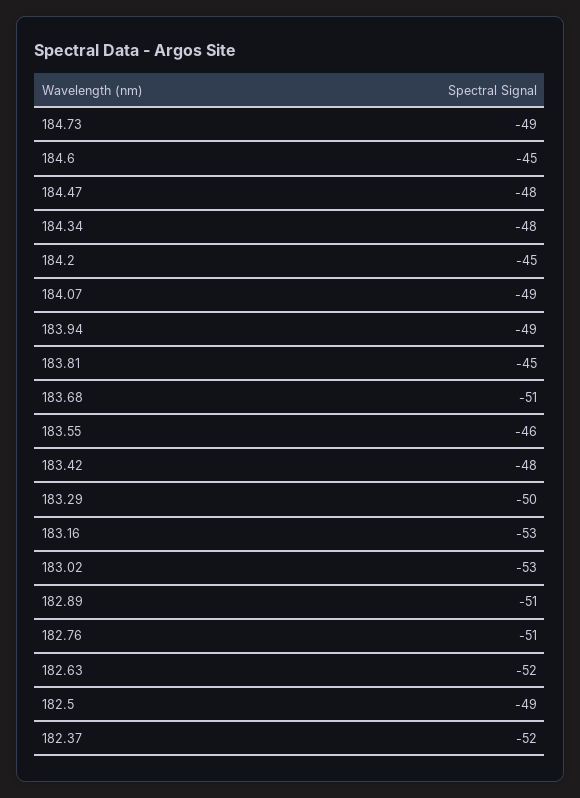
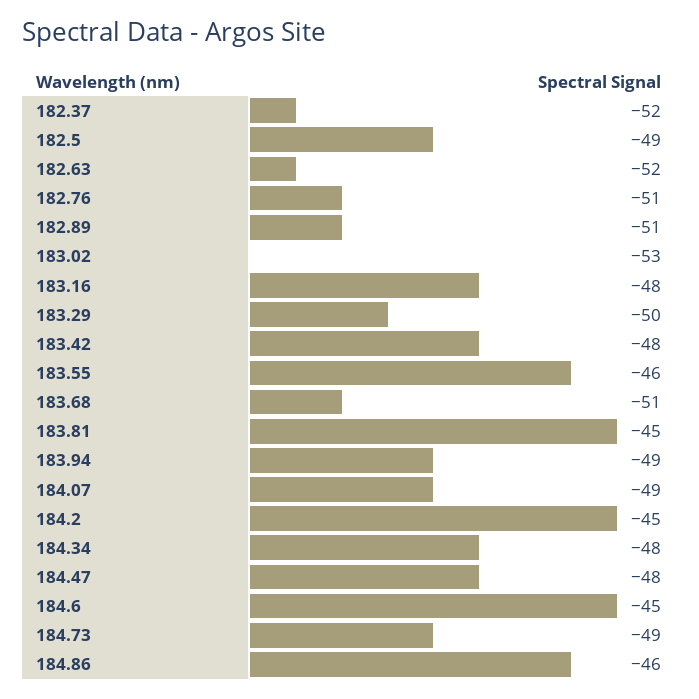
  {
    "184.73": -49,
    "184.6": -45,
    "184.47": -48,
    "184.34": -48,
    "184.2": -45,
    "184.07": -49,
    "183.94": -49,
    "183.81": -45,
    "183.68": -51,
    "183.55": -46,
    "183.42": -48,
    "183.29": -50,
-   "183.16": -53,
+   "183.16": -48,
    "183.02": -53,
    "182.89": -51,
    "182.76": -51,
    "182.63": -52,
    "182.5": -49,
-   "182.37": -52
+   "182.37": -52,
+   "184.86": -46
  }

